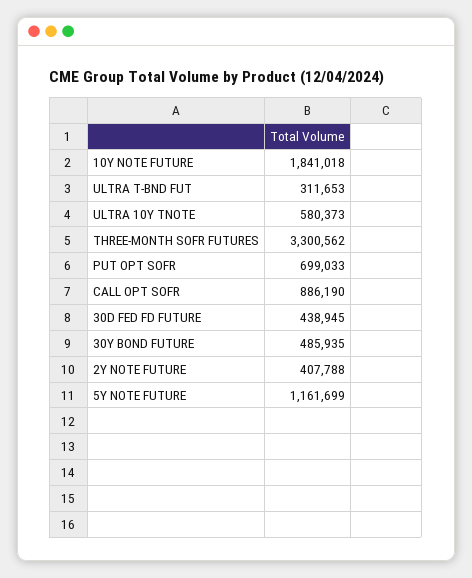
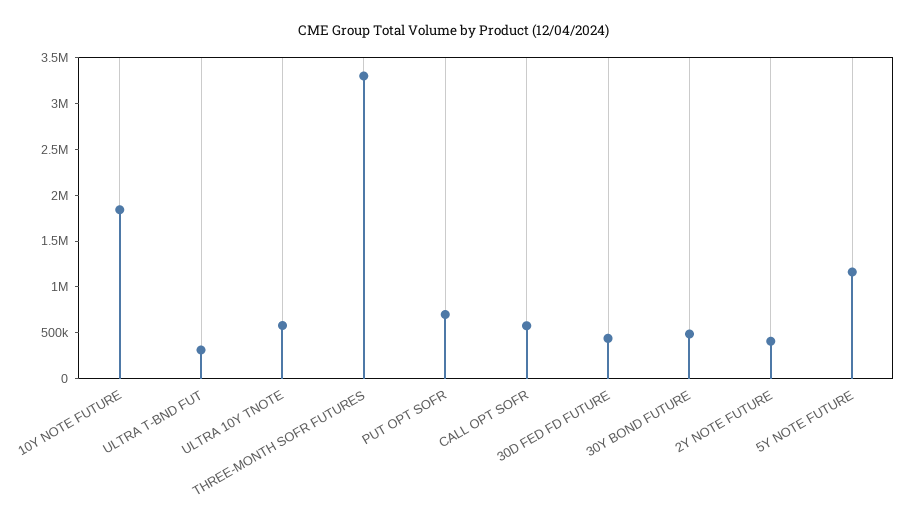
  {
    "10Y NOTE FUTURE": 1841018,
    "ULTRA T-BND FUT": 311653,
    "ULTRA 10Y TNOTE": 580373,
    "THREE-MONTH SOFR FUTURES": 3300562,
    "PUT OPT SOFR": 699033,
-   "CALL OPT SOFR": 886190,
+   "CALL OPT SOFR": 600000,
    "30D FED FD FUTURE": 438945,
    "30Y BOND FUTURE": 485935,
    "2Y NOTE FUTURE": 407788,
    "5Y NOTE FUTURE": 1161699
  }

